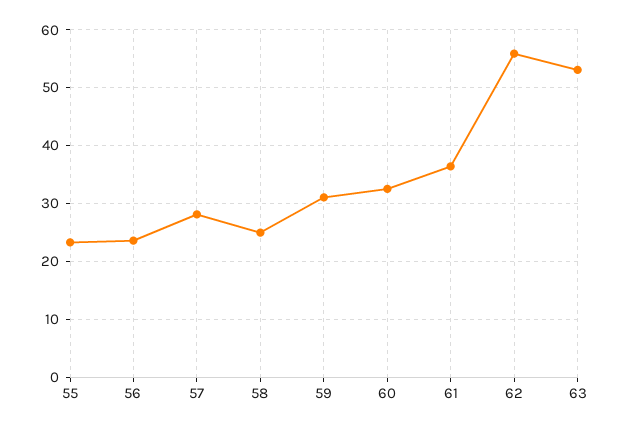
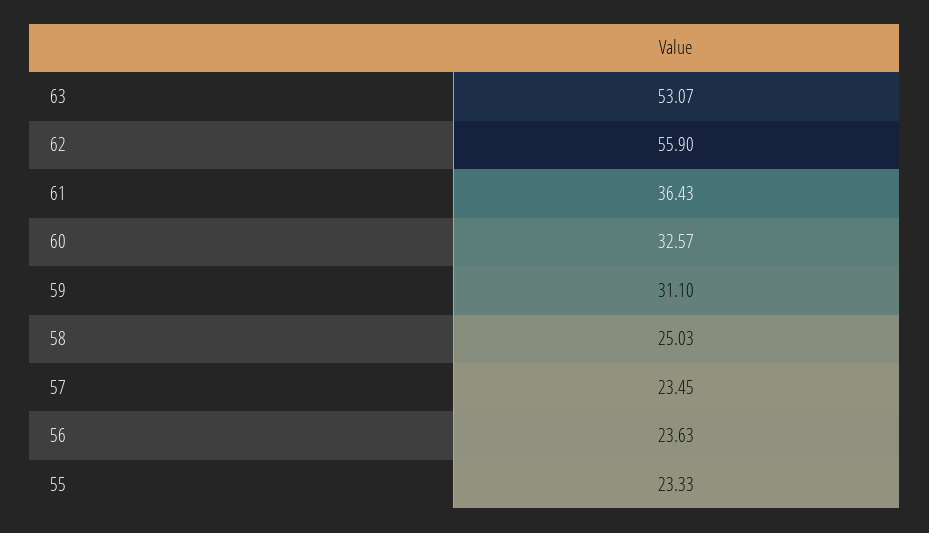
  {
    "55": 23.33,
    "56": 23.63,
-   "57": 28,
+   "57": 23.45,
    "58": 25.03,
    "59": 31.1,
    "60": 32.57,
    "61": 36.43,
    "62": 55.9,
    "63": 53.07
  }

